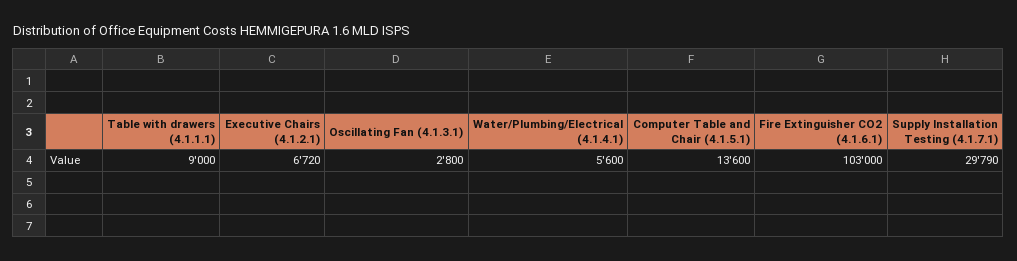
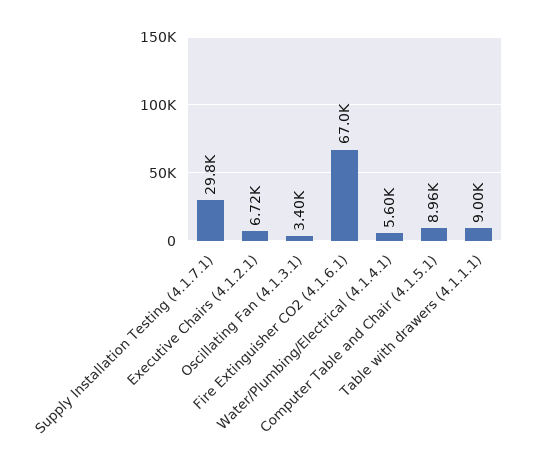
  {
    "Table with drawers (4.1.1.1)": 9000,
    "Executive Chairs (4.1.2.1)": 6720,
-   "Oscillating Fan (4.1.3.1)": 2800,
+   "Oscillating Fan (4.1.3.1)": 3400,
    "Water/Plumbing/Electrical (4.1.4.1)": 5600,
-   "Computer Table and Chair (4.1.5.1)": 13600,
+   "Computer Table and Chair (4.1.5.1)": 8960,
-   "Fire Extinguisher CO2 (4.1.6.1)": 103000,
+   "Fire Extinguisher CO2 (4.1.6.1)": 67000,
    "Supply Installation Testing (4.1.7.1)": 29790
  }

